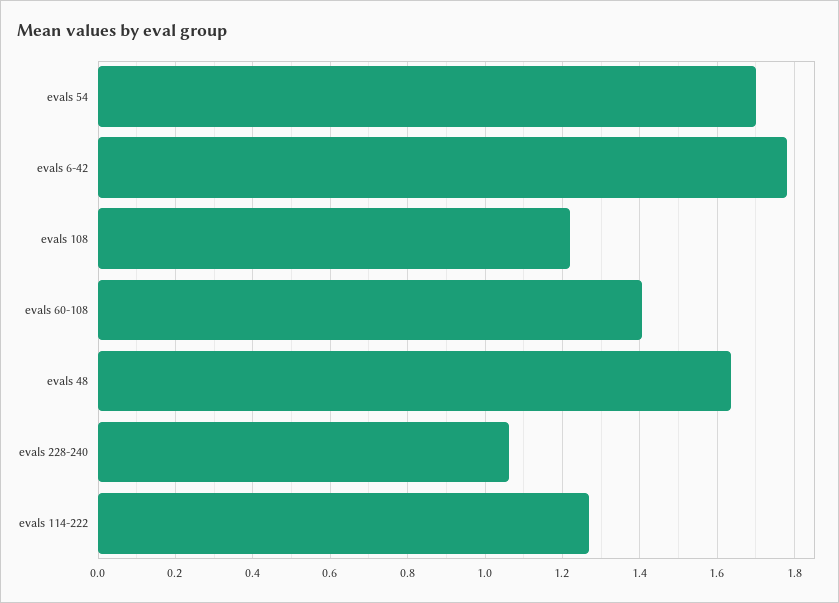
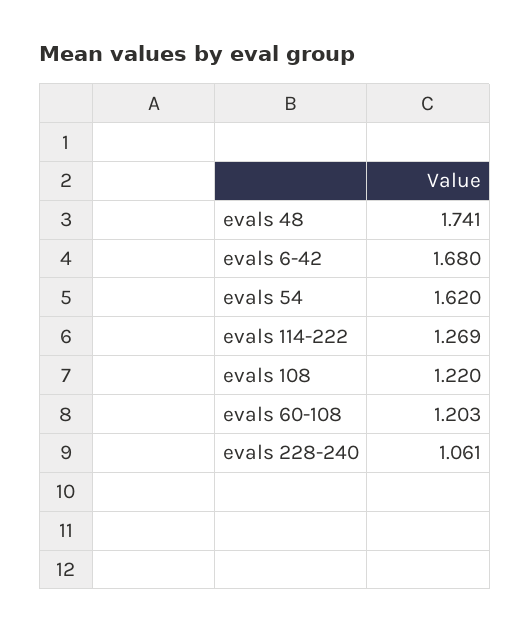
  {
-   "evals 54": 1.7,
+   "evals 54": 1.62,
-   "evals 6-42": 1.78,
+   "evals 6-42": 1.68,
    "evals 108": 1.22,
-   "evals 60-108": 1.4,
+   "evals 60-108": 1.203,
-   "evals 48": 1.64,
+   "evals 48": 1.741,
    "evals 228-240": 1.061,
    "evals 114-222": 1.269
  }

